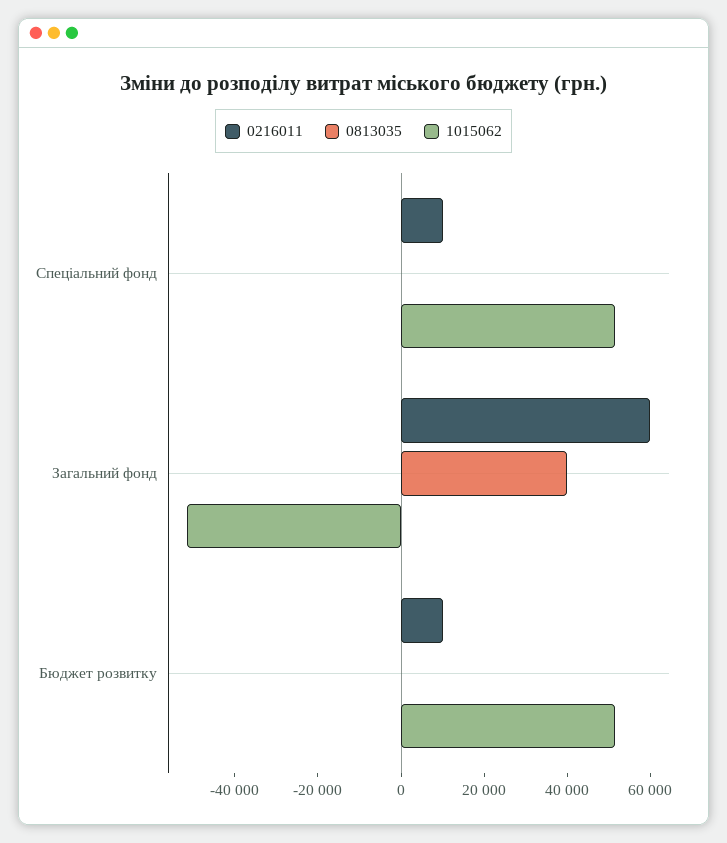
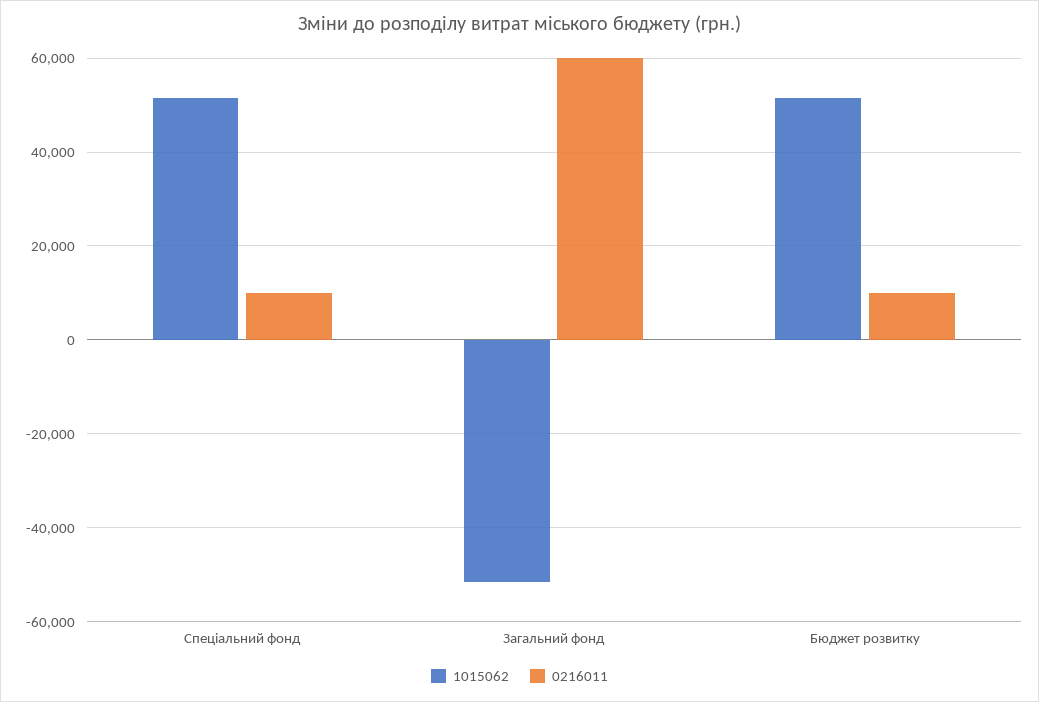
  {
    "0216011": {
      "Спеціальний фонд": 10000,
      "Загальний фонд": 60000,
      "Бюджет розвитку": 10000
    },
-   "0813035": {
-     "Спеціальний фонд": 0,
-     "Загальний фонд": 40000,
-     "Бюджет розвитку": 0
-   },
    "1015062": {
      "Спеціальний фонд": 52000,
      "Загальний фонд": -52000,
      "Бюджет розвитку": 52000
    }
  }

